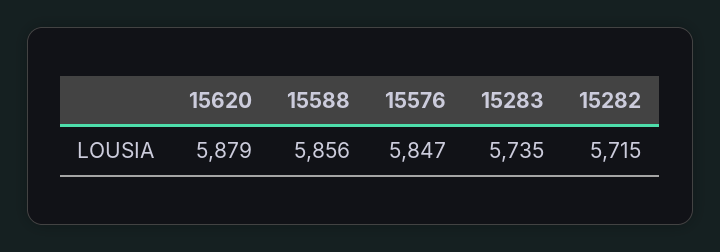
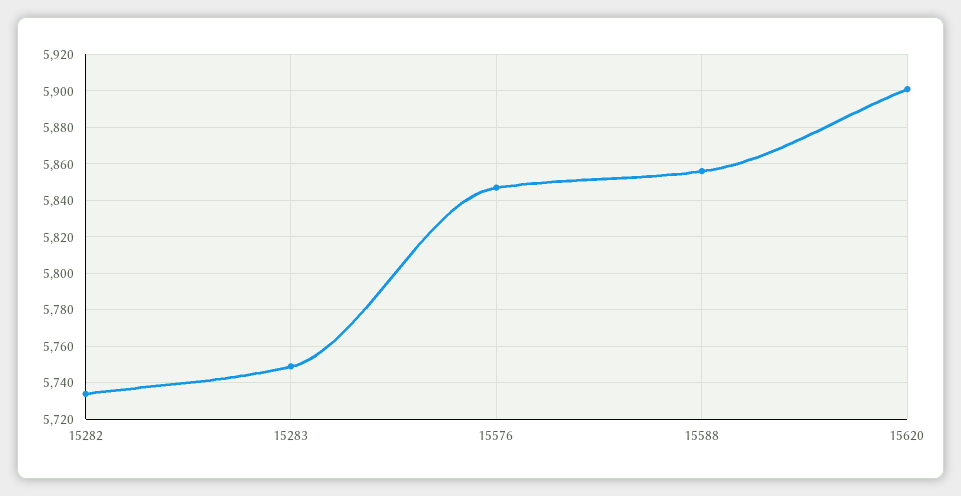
  {
-   "15620": 5879,
+   "15620": 5900,
    "15588": 5856,
    "15576": 5847,
-   "15283": 5735,
+   "15283": 5750,
-   "15282": 5715
+   "15282": 5735
  }

